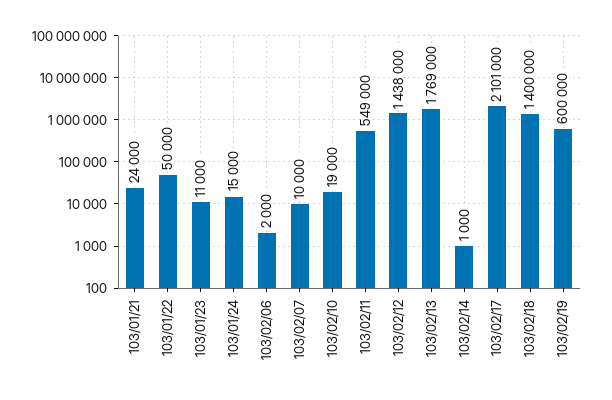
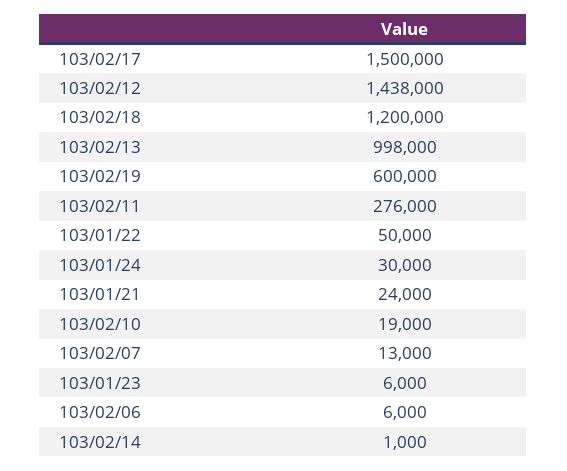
  {
    "103/01/21": 24000,
    "103/01/22": 50000,
-   "103/01/23": 11000,
+   "103/01/23": 6000,
-   "103/01/24": 15000,
+   "103/01/24": 30000,
-   "103/02/06": 2000,
+   "103/02/06": 6000,
-   "103/02/07": 10000,
+   "103/02/07": 13000,
    "103/02/10": 19000,
-   "103/02/11": 549000,
+   "103/02/11": 276000,
    "103/02/12": 1438000,
-   "103/02/13": 1769000,
+   "103/02/13": 998000,
    "103/02/14": 1000,
-   "103/02/17": 2101000,
+   "103/02/17": 1500000,
-   "103/02/18": 1400000,
+   "103/02/18": 1200000,
    "103/02/19": 600000
  }

